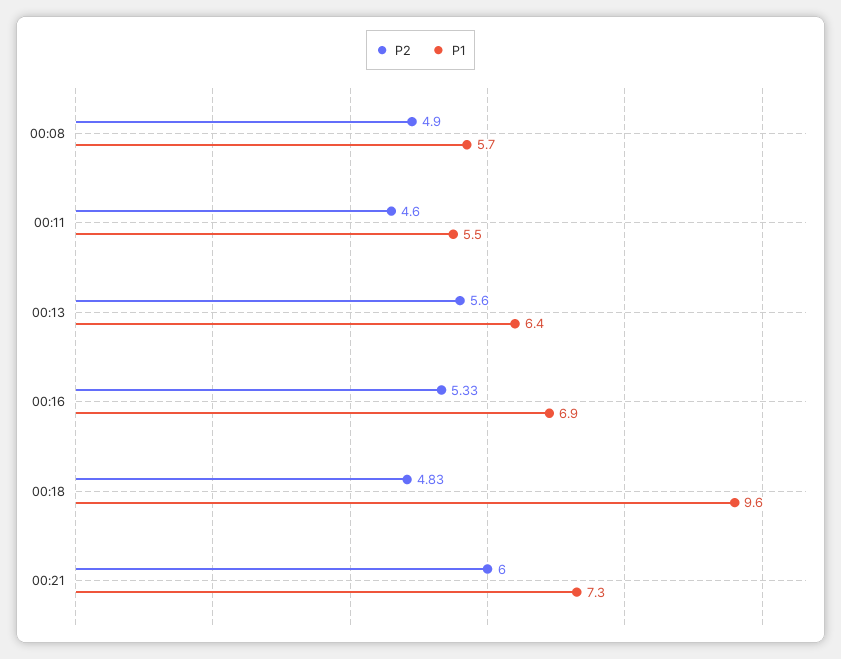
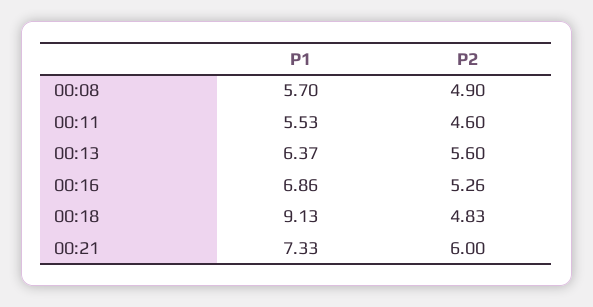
  {
    "P2": {
      "00:08": 4.9,
      "00:11": 4.6,
      "00:13": 5.6,
-     "00:16": 5.33,
+     "00:16": 5.26,
      "00:18": 4.83,
      "00:21": 6
    },
    "P1": {
      "00:08": 5.7,
      "00:11": 5.53,
      "00:13": 6.37,
      "00:16": 6.86,
-     "00:18": 9.6,
+     "00:18": 9.13,
      "00:21": 7.33
    }
  }

